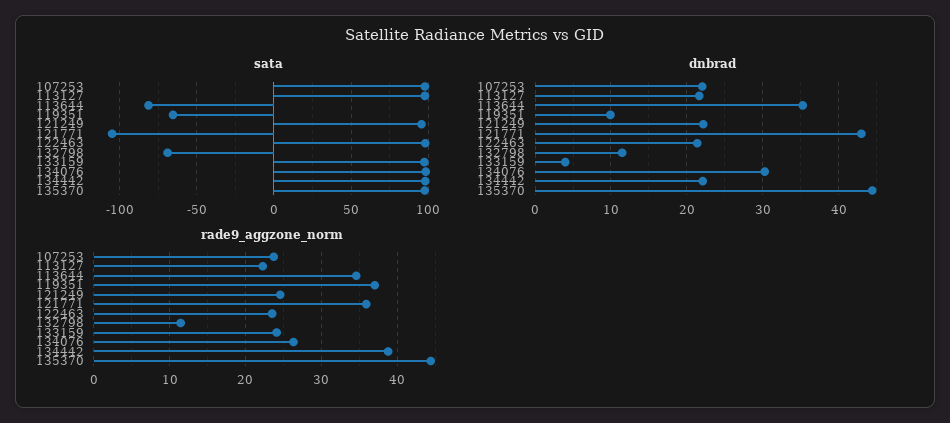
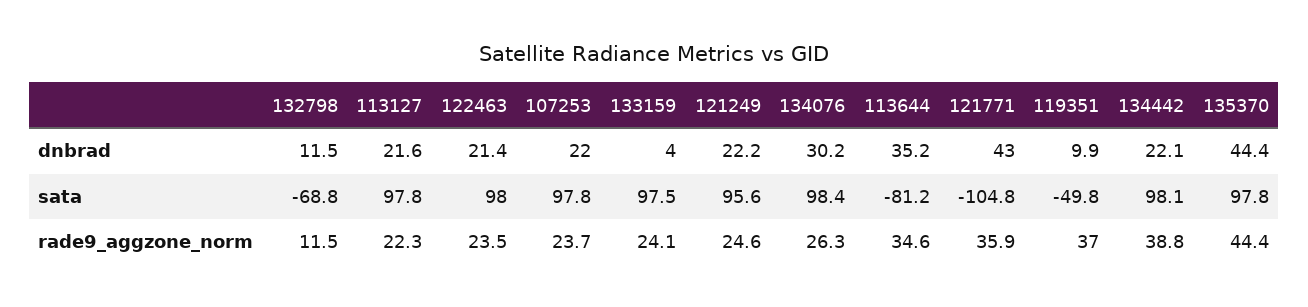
  {
    "sata": {
      "107253": 97.8,
      "113127": 97.8,
      "113644": -81.2,
-     "119351": -65,
+     "119351": -49.8,
      "121249": 95.6,
      "121771": -104.8,
      "122463": 98,
      "132798": -68.8,
      "133159": 97.5,
      "134076": 98.4,
      "134442": 98.1,
      "135370": 97.8
    },
    "dnbrad": {
      "107253": 22,
      "113127": 21.6,
      "113644": 35.2,
      "119351": 9.9,
      "121249": 22.2,
      "121771": 43,
      "122463": 21.4,
      "132798": 11.5,
      "133159": 4,
      "134076": 30.2,
      "134442": 22.1,
      "135370": 44.4
    },
    "rade9_aggzone_norm": {
      "107253": 23.7,
      "113127": 22.3,
      "113644": 34.6,
      "119351": 37,
      "121249": 24.6,
      "121771": 35.9,
      "122463": 23.5,
      "132798": 11.5,
      "133159": 24.1,
      "134076": 26.3,
      "134442": 38.8,
      "135370": 44.4
    }
  }

